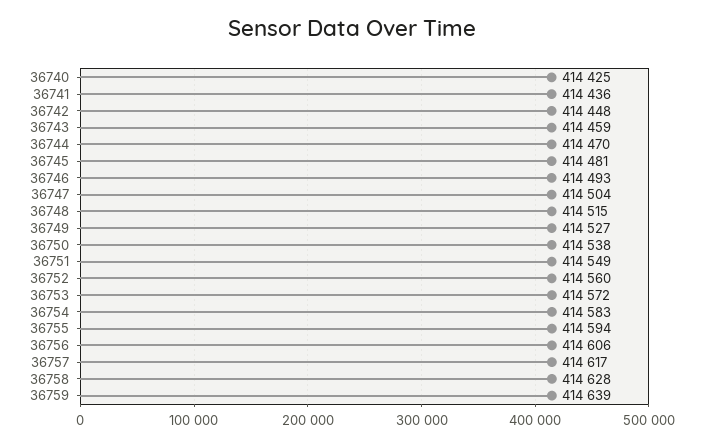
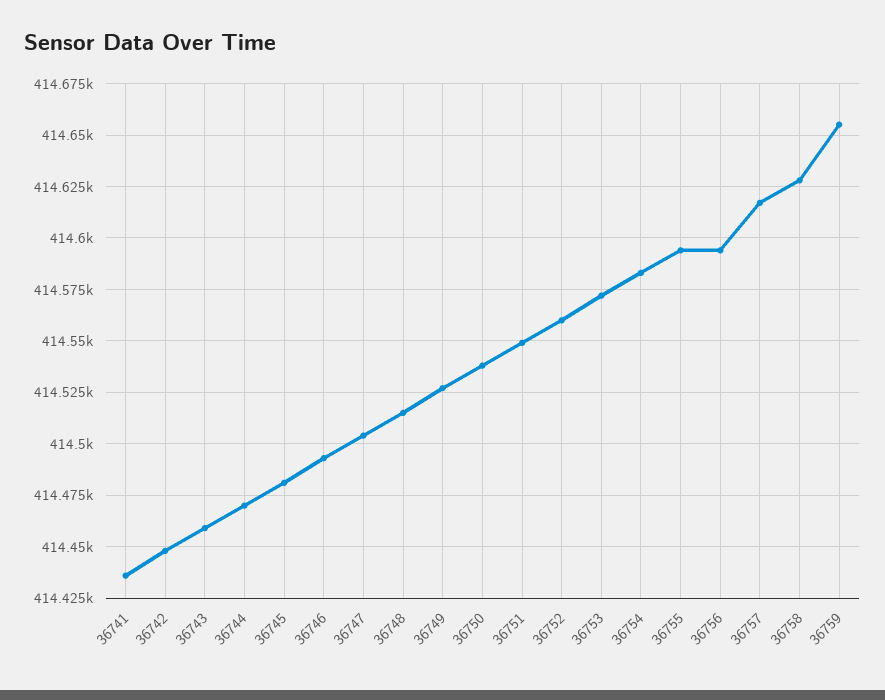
  {
-   "36740": 414425,
    "36741": 414436,
    "36742": 414448,
    "36743": 414459,
    "36744": 414470,
    "36745": 414481,
    "36746": 414493,
    "36747": 414504,
    "36748": 414515,
    "36749": 414527,
    "36750": 414538,
    "36751": 414549,
    "36752": 414560,
    "36753": 414572,
    "36754": 414583,
    "36755": 414594,
-   "36756": 414606,
+   "36756": 414595,
    "36757": 414617,
    "36758": 414628,
-   "36759": 414639
+   "36759": 414655
  }

